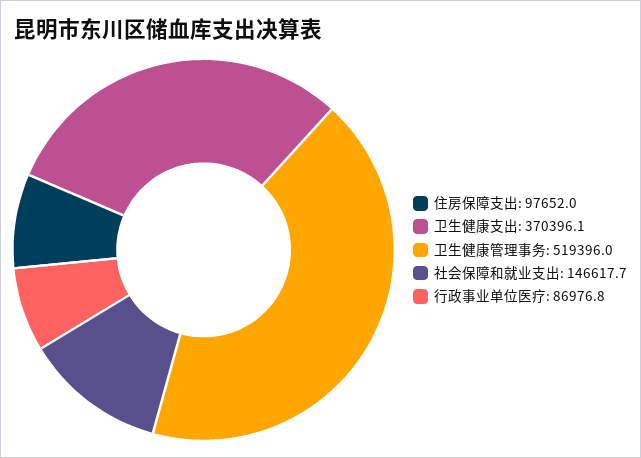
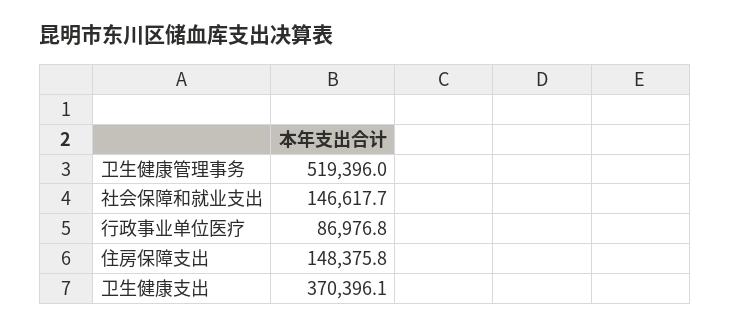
  {
-   "住房保障支出": 97652,
+   "住房保障支出": 148375.8,
    "卫生健康支出": 370396.1,
    "卫生健康管理事务": 519396,
    "社会保障和就业支出": 146617.7,
    "行政事业单位医疗": 86976.8
  }

